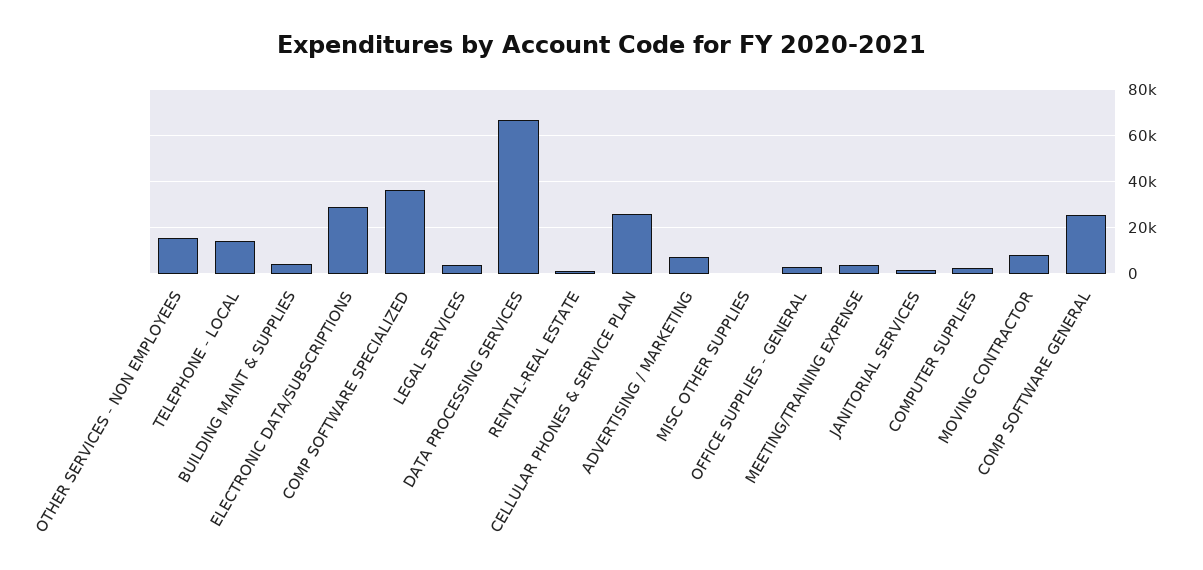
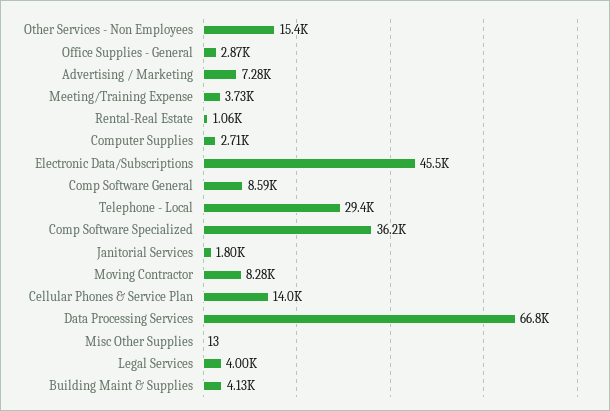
  {
    "OTHER SERVICES - NON EMPLOYEES": 15400,
-   "TELEPHONE - LOCAL": 15000,
+   "TELEPHONE - LOCAL": 29400,
    "BUILDING MAINT & SUPPLIES": 4130,
-   "ELECTRONIC DATA/SUBSCRIPTIONS": 30000,
+   "ELECTRONIC DATA/SUBSCRIPTIONS": 45500,
    "COMP SOFTWARE SPECIALIZED": 36200,
    "LEGAL SERVICES": 4000,
    "DATA PROCESSING SERVICES": 66800,
    "RENTAL-REAL ESTATE": 1060,
-   "CELLULAR PHONES & SERVICE PLAN": 25000,
+   "CELLULAR PHONES & SERVICE PLAN": 14000,
    "ADVERTISING / MARKETING": 7280,
    "MISC OTHER SUPPLIES": 13,
    "OFFICE SUPPLIES - GENERAL": 2870,
    "MEETING/TRAINING EXPENSE": 3730,
    "JANITORIAL SERVICES": 1800,
    "COMPUTER SUPPLIES": 2710,
    "MOVING CONTRACTOR": 8280,
-   "COMP SOFTWARE GENERAL": 25000
+   "COMP SOFTWARE GENERAL": 8590
  }

